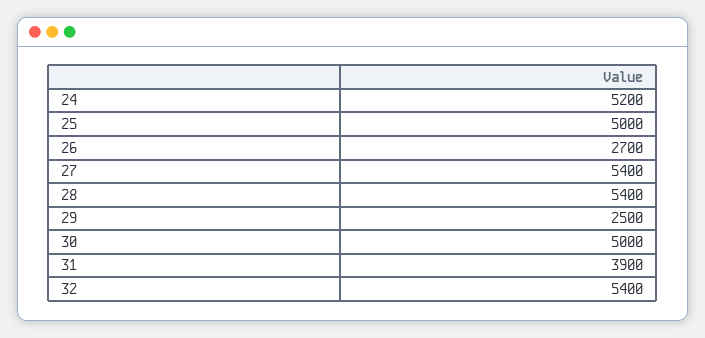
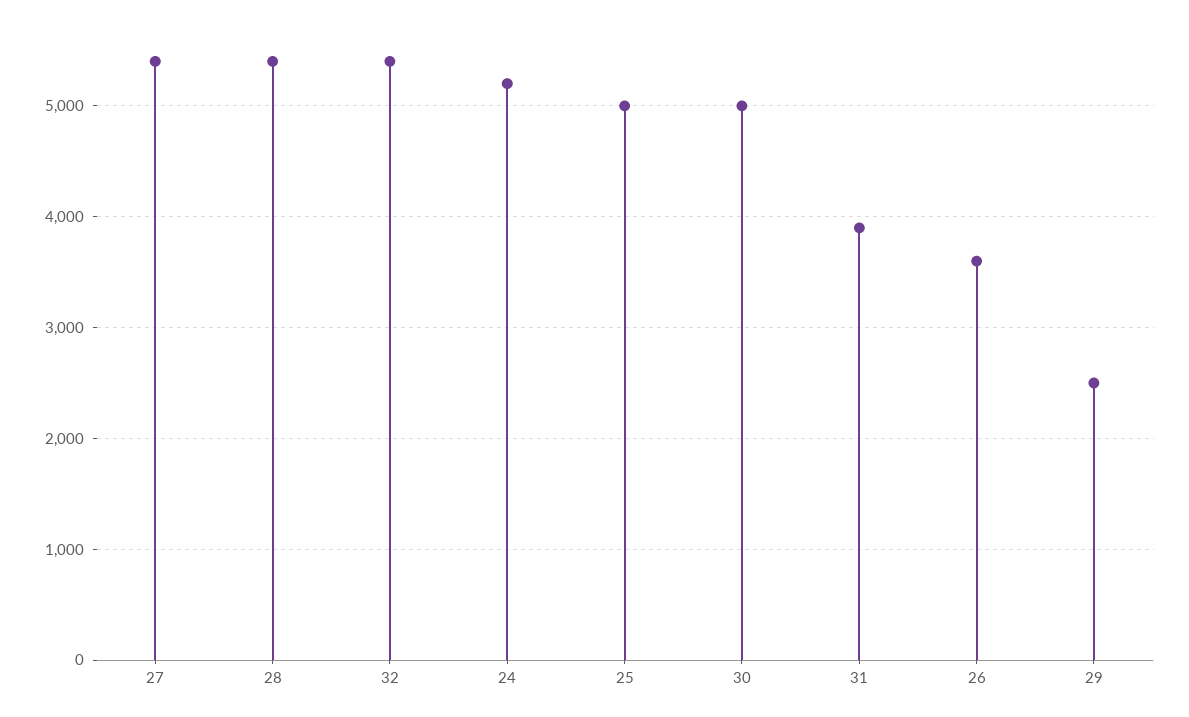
  {
    "24": 5200,
    "25": 5000,
-   "26": 2700,
+   "26": 3600,
    "27": 5400,
    "28": 5400,
    "29": 2500,
    "30": 5000,
    "31": 3900,
    "32": 5400
  }

